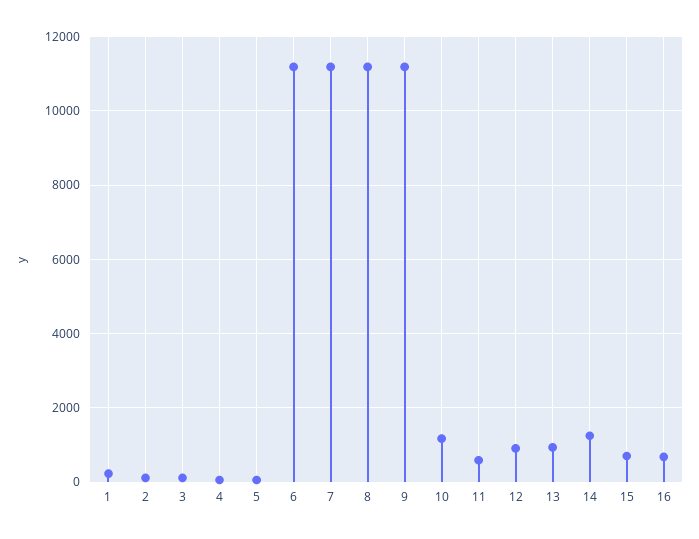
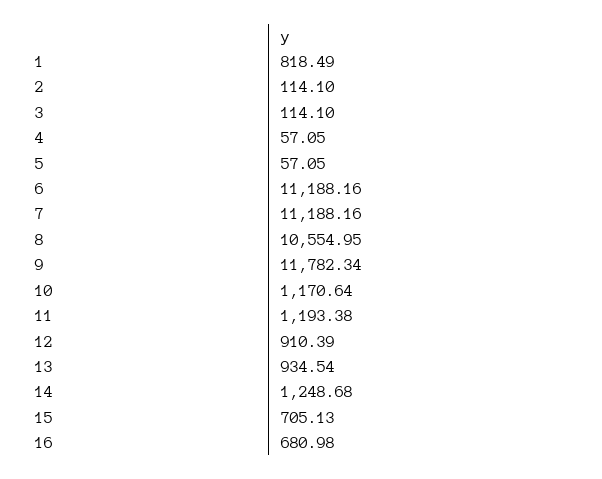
  {
-   "1": 200,
+   "1": 818.49,
    "2": 114.1,
    "3": 114.1,
    "4": 57.05,
    "5": 57.05,
    "6": 11188.16,
    "7": 11188.16,
-   "8": 11200,
+   "8": 10554.95,
-   "9": 11200,
+   "9": 11782.34,
    "10": 1170.64,
-   "11": 600,
+   "11": 1193.38,
    "12": 910.39,
    "13": 934.54,
    "14": 1248.68,
    "15": 705.13,
    "16": 680.98
  }

